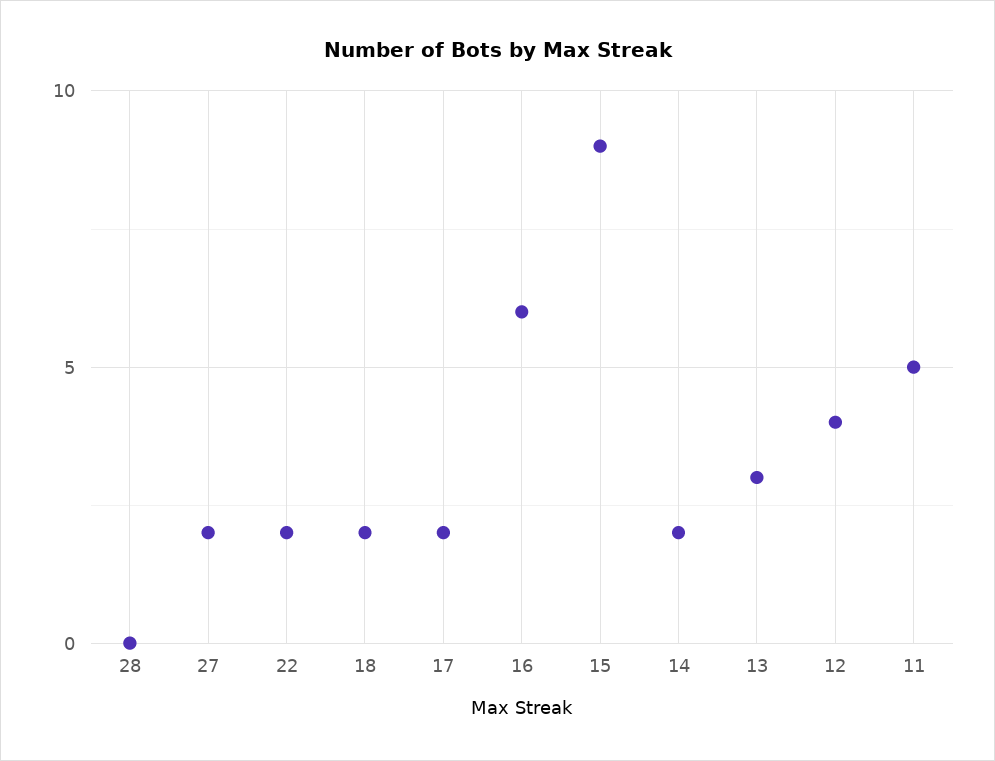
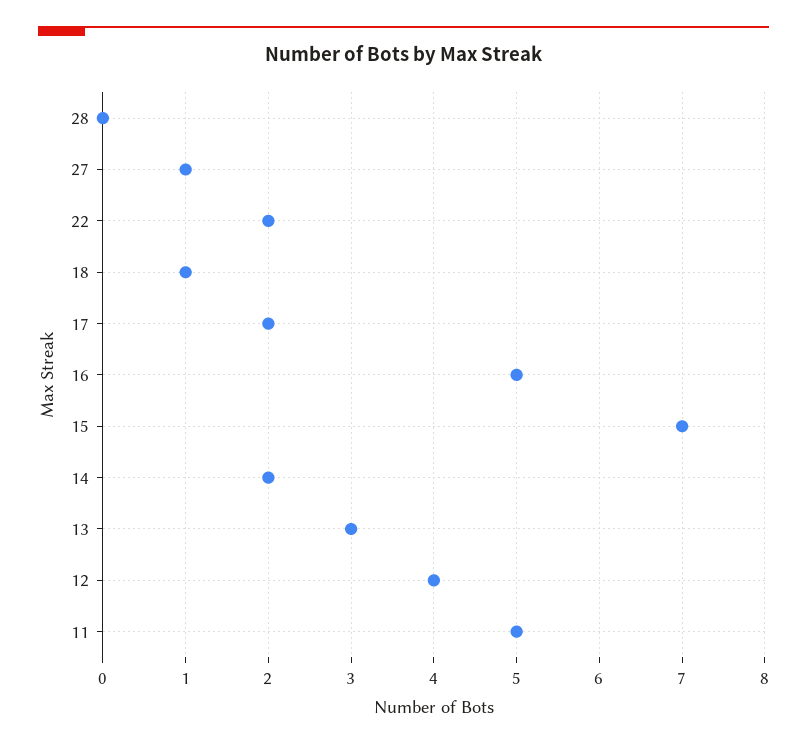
  {
    "28": 0,
-   "27": 2,
+   "27": 1,
    "22": 2,
-   "18": 2,
+   "18": 1,
    "17": 2,
-   "16": 6,
+   "16": 5,
-   "15": 9,
+   "15": 7,
    "14": 2,
    "13": 3,
    "12": 4,
    "11": 5
  }

